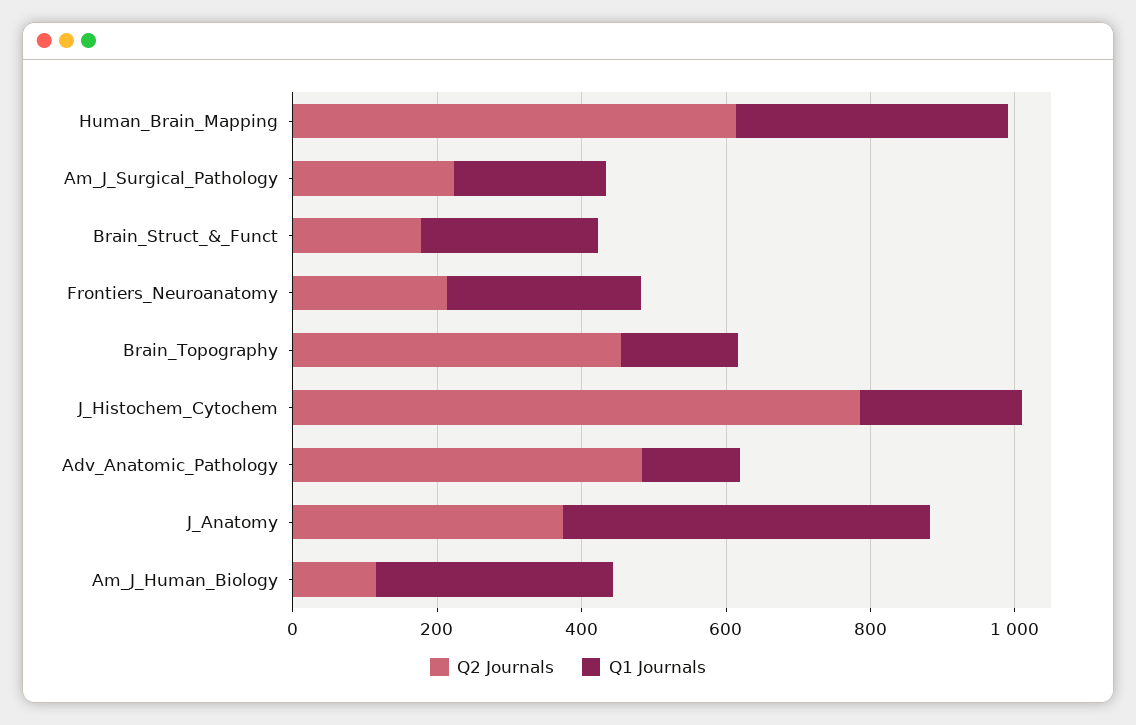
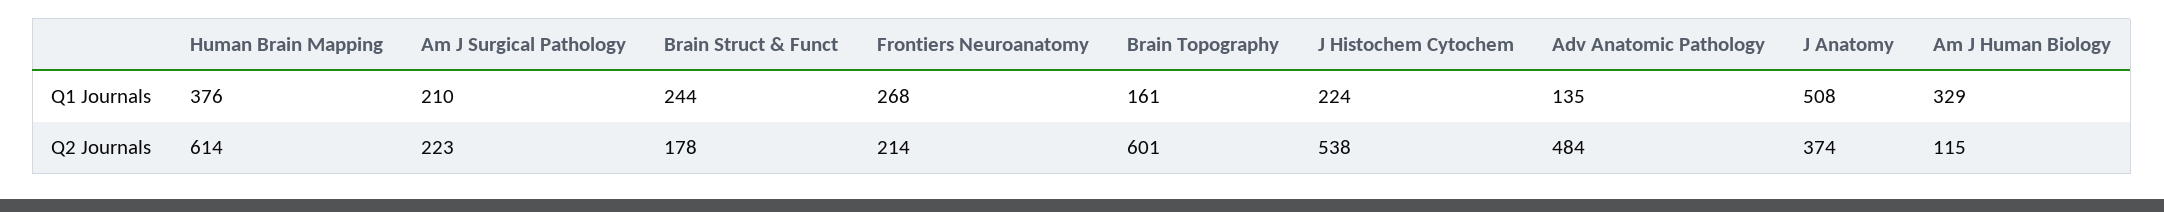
  {
    "Q2 Journals": {
      "Human_Brain_Mapping": 614,
      "Am_J_Surgical_Pathology": 223,
      "Brain_Struct_&_Funct": 178,
      "Frontiers_Neuroanatomy": 214,
-     "Brain_Topography": 450,
+     "Brain_Topography": 601,
-     "J_Histochem_Cytochem": 800,
+     "J_Histochem_Cytochem": 538,
      "Adv_Anatomic_Pathology": 484,
      "J_Anatomy": 374,
      "Am_J_Human_Biology": 115
    },
    "Q1 Journals": {
      "Human_Brain_Mapping": 376,
      "Am_J_Surgical_Pathology": 210,
      "Brain_Struct_&_Funct": 244,
      "Frontiers_Neuroanatomy": 268,
      "Brain_Topography": 161,
      "J_Histochem_Cytochem": 224,
      "Adv_Anatomic_Pathology": 135,
      "J_Anatomy": 508,
      "Am_J_Human_Biology": 329
    }
  }

